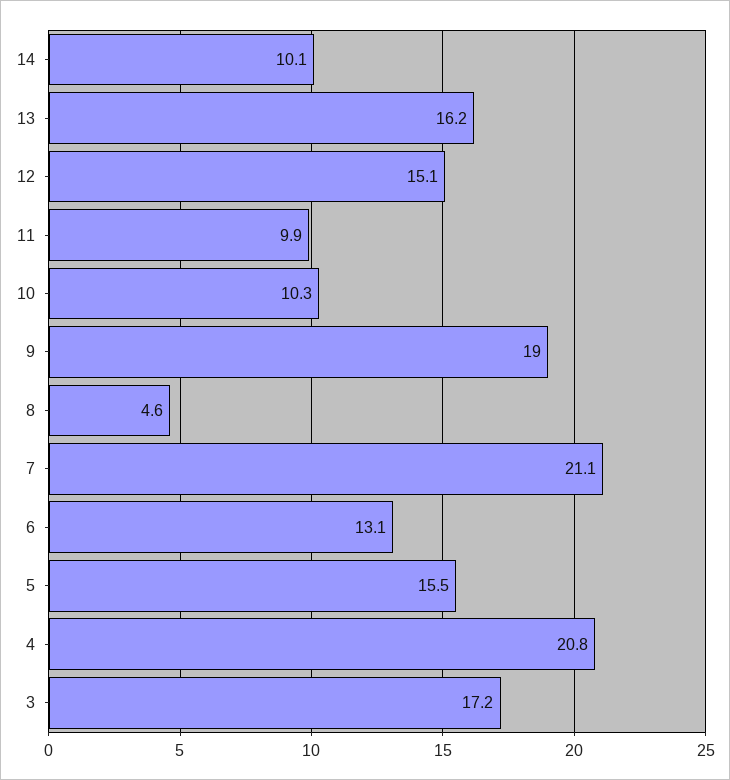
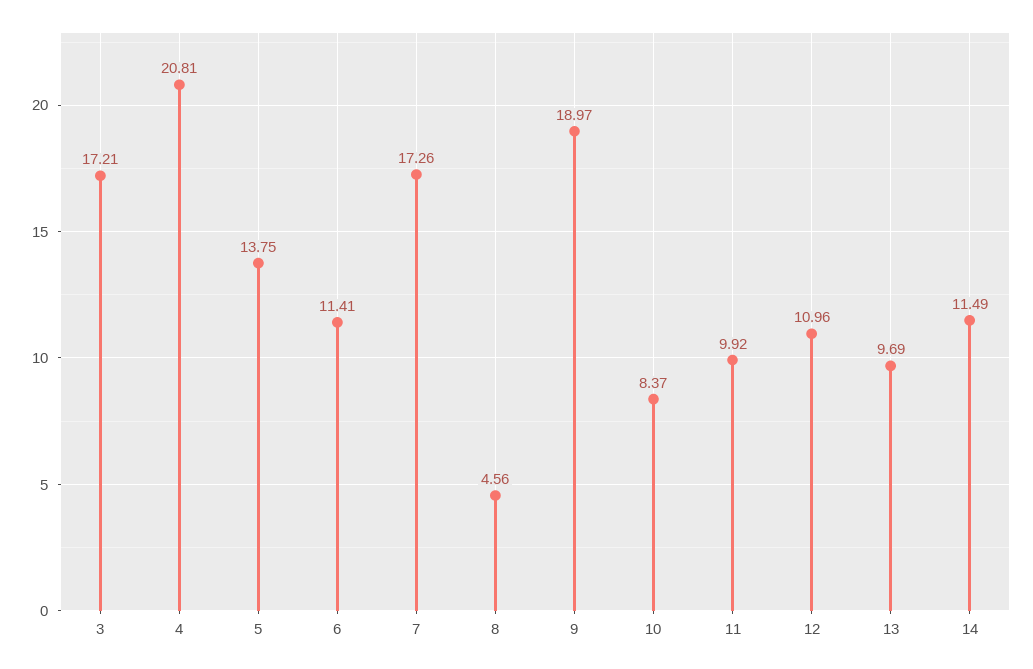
  {
-   "14": 10.1,
+   "14": 11.49,
-   "13": 16.2,
+   "13": 9.69,
-   "12": 15.1,
+   "12": 10.96,
    "11": 9.92,
-   "10": 10.3,
+   "10": 8.37,
    "9": 18.97,
    "8": 4.56,
-   "7": 21.1,
+   "7": 17.26,
-   "6": 13.1,
+   "6": 11.41,
-   "5": 15.5,
+   "5": 13.75,
    "4": 20.81,
    "3": 17.21
  }

